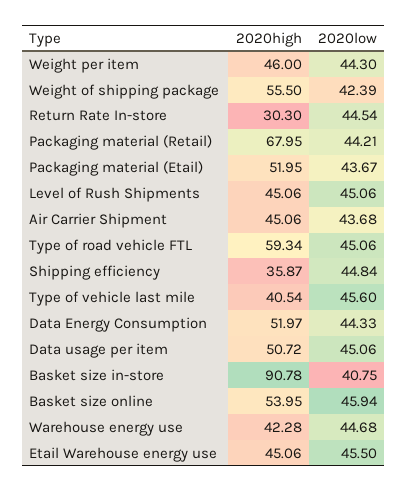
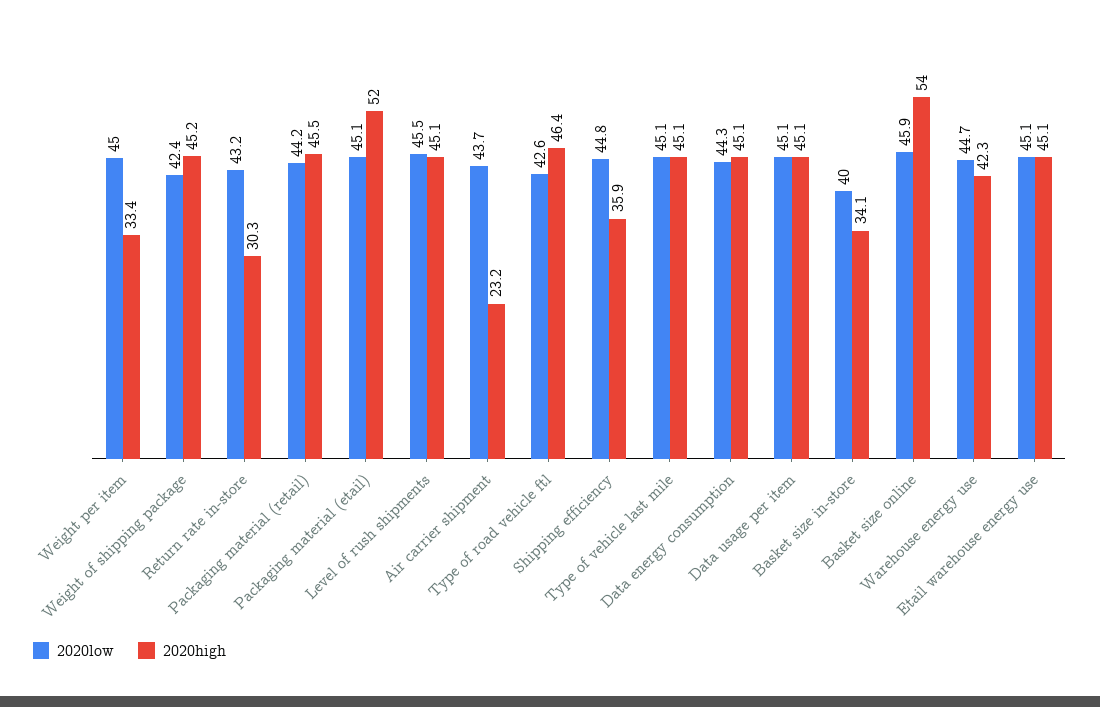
  {
    "2020high": {
-     "Weight per item": 46,
+     "Weight per item": 33.4,
-     "Weight of shipping package": 55.5,
+     "Weight of shipping package": 45.2,
      "Return Rate In-store": 30.3,
-     "Packaging material (Retail)": 67.95,
+     "Packaging material (Retail)": 45.5,
      "Packaging material (Etail)": 51.95,
      "Level of Rush Shipments": 45.06,
-     "Air Carrier Shipment": 45.06,
+     "Air Carrier Shipment": 23.2,
-     "Type of road vehicle FTL": 59.34,
+     "Type of road vehicle FTL": 46.4,
      "Shipping efficiency": 35.87,
-     "Type of vehicle last mile": 40.54,
+     "Type of vehicle last mile": 45.1,
-     "Data Energy Consumption": 51.97,
+     "Data Energy Consumption": 45.1,
-     "Data usage per item": 50.72,
+     "Data usage per item": 45.1,
-     "Basket size in-store": 90.78,
+     "Basket size in-store": 34.1,
      "Basket size online": 53.95,
      "Warehouse energy use": 42.28,
      "Etail Warehouse energy use": 45.06
    },
    "2020low": {
-     "Weight per item": 44.3,
+     "Weight per item": 45,
      "Weight of shipping package": 42.39,
-     "Return Rate In-store": 44.54,
+     "Return Rate In-store": 43.2,
      "Packaging material (Retail)": 44.21,
-     "Packaging material (Etail)": 43.67,
+     "Packaging material (Etail)": 45.1,
-     "Level of Rush Shipments": 45.06,
+     "Level of Rush Shipments": 45.5,
      "Air Carrier Shipment": 43.68,
-     "Type of road vehicle FTL": 45.06,
+     "Type of road vehicle FTL": 42.6,
      "Shipping efficiency": 44.84,
-     "Type of vehicle last mile": 45.6,
+     "Type of vehicle last mile": 45.1,
      "Data Energy Consumption": 44.33,
      "Data usage per item": 45.06,
-     "Basket size in-store": 40.75,
+     "Basket size in-store": 40,
      "Basket size online": 45.94,
      "Warehouse energy use": 44.68,
-     "Etail Warehouse energy use": 45.5
+     "Etail Warehouse energy use": 45.1
    }
  }

